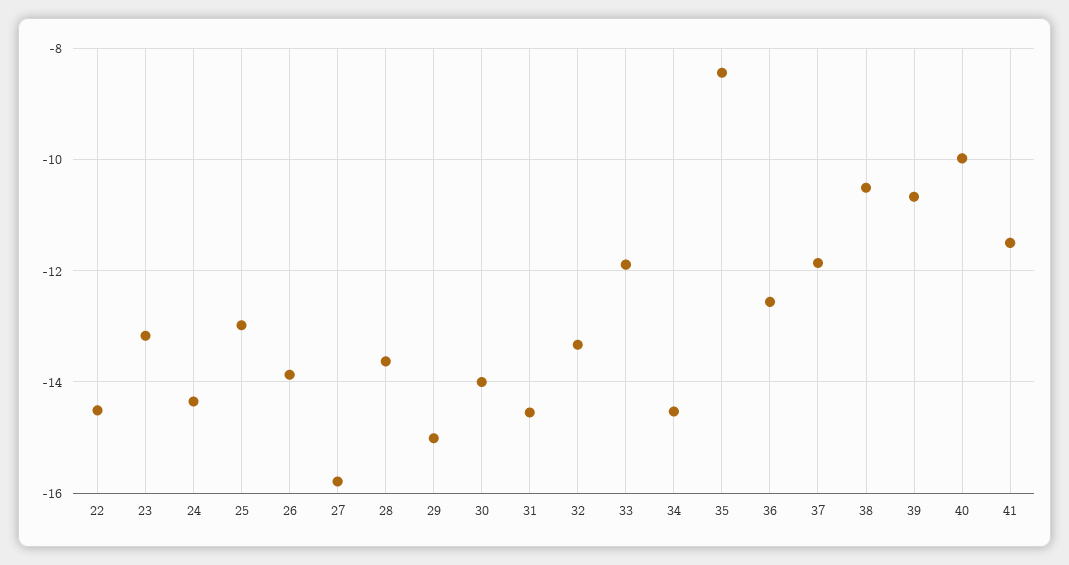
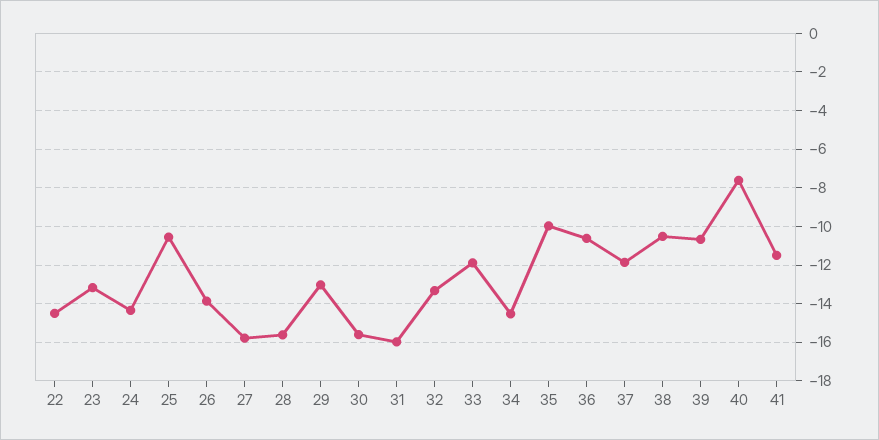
  {
    "22": -14.6,
    "23": -13.2,
    "24": -14.4,
-   "25": -13,
+   "25": -10.5,
    "26": -13.8,
    "27": -15.8,
-   "28": -13.6,
+   "28": -15.5,
-   "29": -15,
+   "29": -13,
-   "30": -14,
+   "30": -15.5,
-   "31": -14.6,
+   "31": -16,
    "32": -13.4,
    "33": -11.8,
    "34": -14.6,
-   "35": -8.4,
+   "35": -10,
-   "36": -12.6,
+   "36": -10.5,
    "37": -11.8,
    "38": -10.6,
    "39": -10.6,
-   "40": -10,
+   "40": -7.5,
    "41": -11.6
  }

